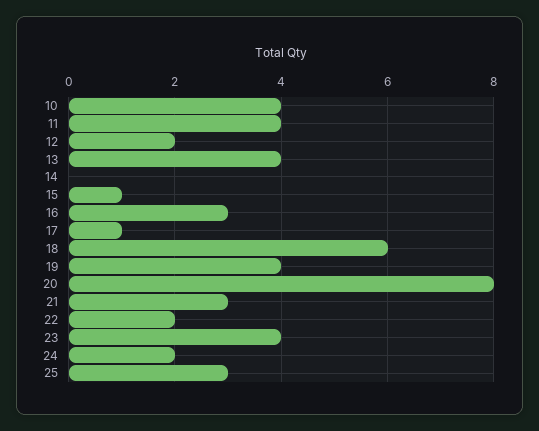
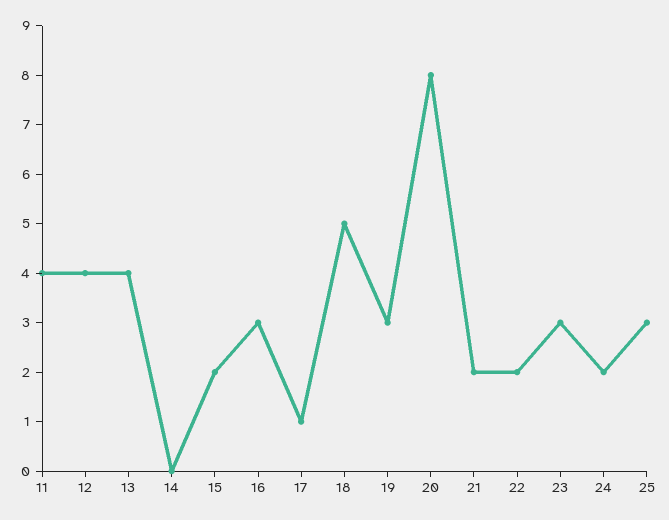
  {
-   "10": 4,
    "11": 4,
-   "12": 2,
+   "12": 4,
    "13": 4,
    "14": 0,
-   "15": 1,
+   "15": 2,
    "16": 3,
    "17": 1,
-   "18": 6,
+   "18": 5,
-   "19": 4,
+   "19": 3,
    "20": 8,
-   "21": 3,
+   "21": 2,
    "22": 2,
-   "23": 4,
+   "23": 3,
    "24": 2,
    "25": 3
  }

